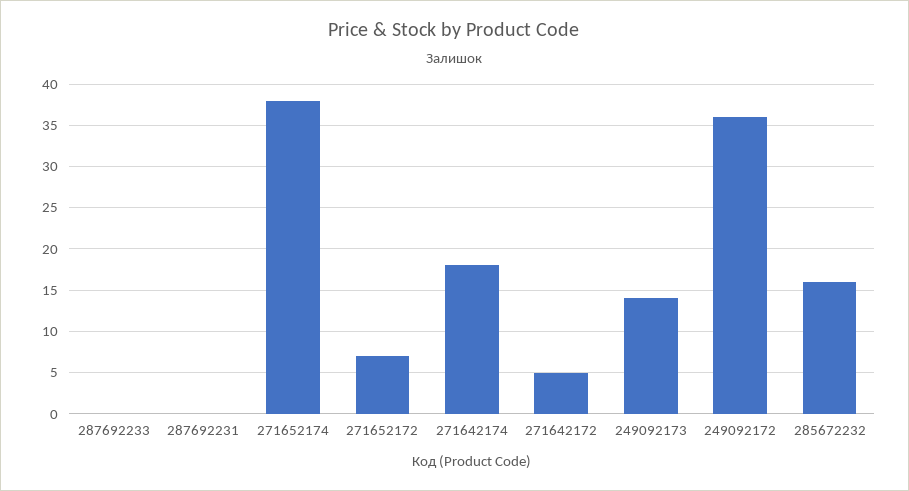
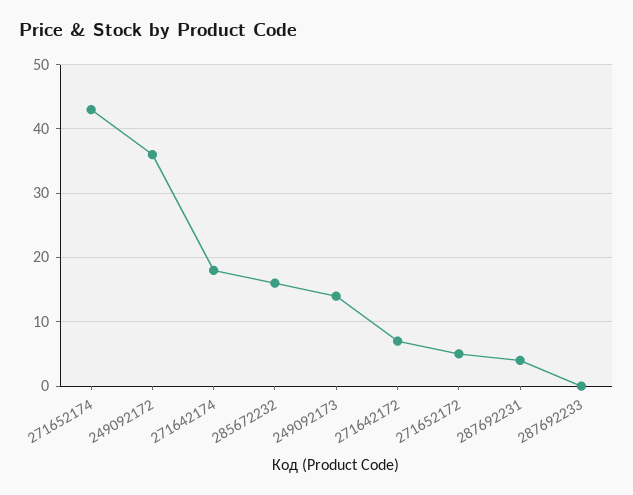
  {
    "287692233": 0,
-   "287692231": 0,
+   "287692231": 4,
-   "271652174": 38,
+   "271652174": 43,
-   "271652172": 7,
+   "271652172": 5,
    "271642174": 18,
-   "271642172": 5,
+   "271642172": 7,
    "249092173": 14,
    "249092172": 36,
    "285672232": 16
  }

